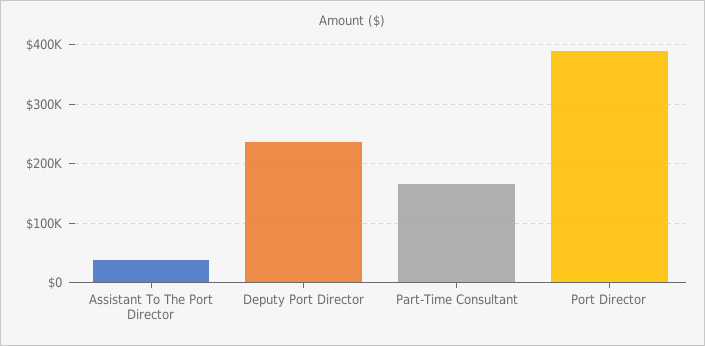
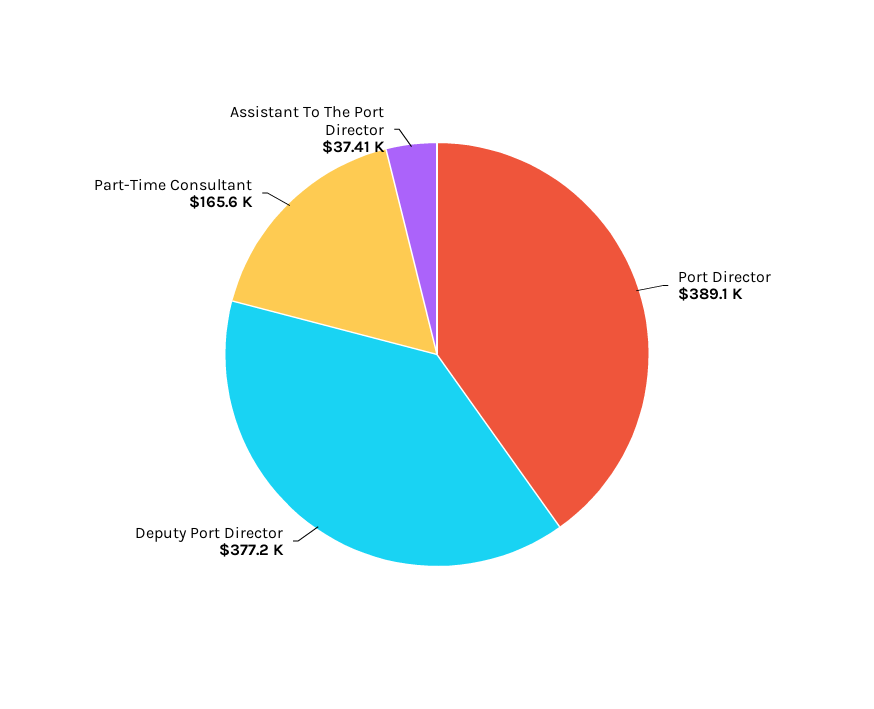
  {
    "Assistant To The Port Director": 37410,
-   "Deputy Port Director": 240000,
+   "Deputy Port Director": 377200,
    "Part-Time Consultant": 165600,
    "Port Director": 389100
  }

